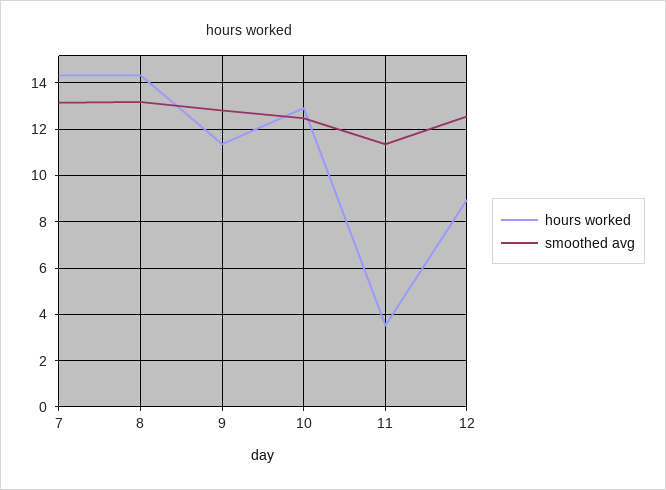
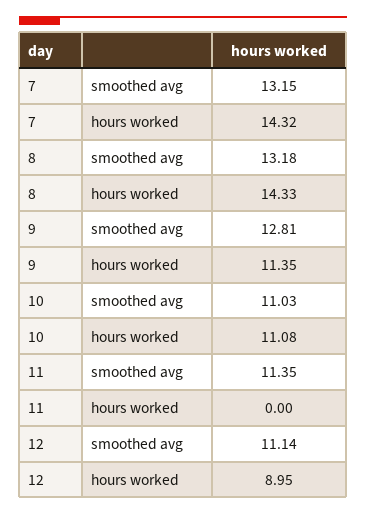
  {
    "hours worked": {
      "7": 14.32,
      "8": 14.33,
      "9": 11.35,
-     "10": 13,
+     "10": 11.08,
-     "11": 3.5,
+     "11": 0,
      "12": 8.95
    },
    "smoothed avg": {
      "7": 13.15,
      "8": 13.18,
      "9": 12.81,
-     "10": 12.5,
+     "10": 11.03,
      "11": 11.35,
-     "12": 12.5
+     "12": 11.14
    }
  }

